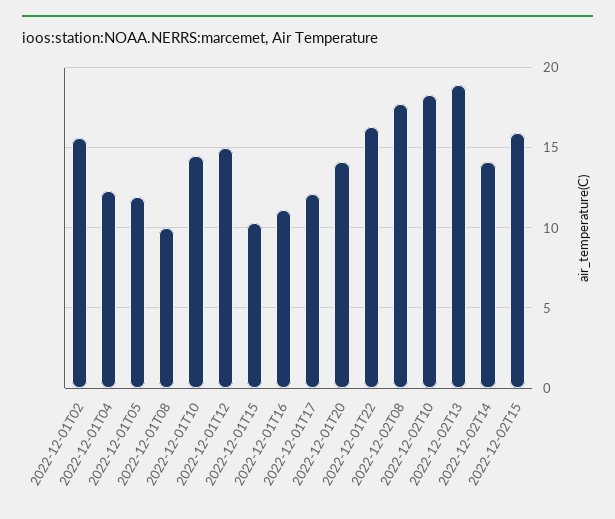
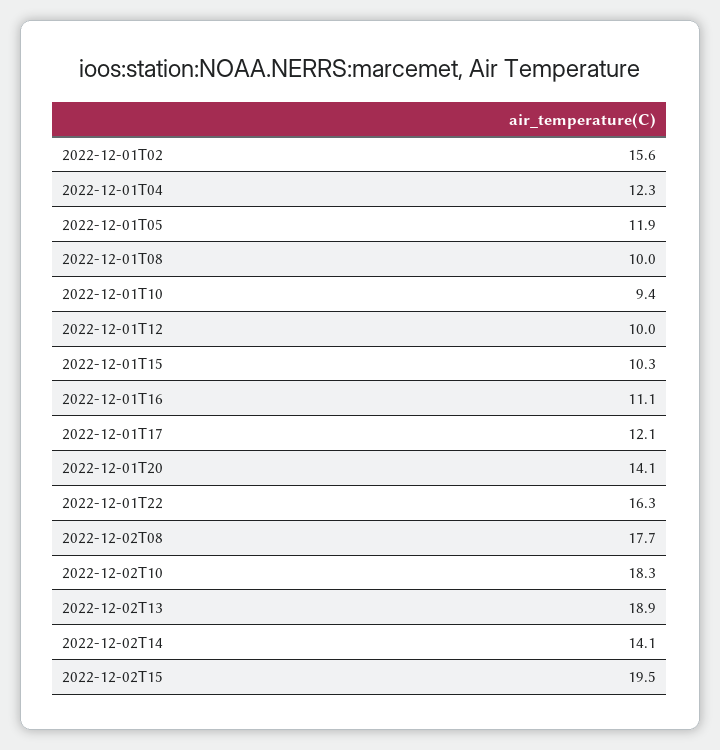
  {
    "2022-12-01T02": 15.6,
    "2022-12-01T04": 12.3,
    "2022-12-01T05": 11.9,
    "2022-12-01T08": 10,
-   "2022-12-01T10": 14.5,
+   "2022-12-01T10": 9.4,
-   "2022-12-01T12": 15,
+   "2022-12-01T12": 10,
    "2022-12-01T15": 10.3,
    "2022-12-01T16": 11.1,
    "2022-12-01T17": 12.1,
    "2022-12-01T20": 14.1,
    "2022-12-01T22": 16.3,
    "2022-12-02T08": 17.7,
    "2022-12-02T10": 18.3,
    "2022-12-02T13": 18.9,
    "2022-12-02T14": 14.1,
-   "2022-12-02T15": 16
+   "2022-12-02T15": 19.5
  }

